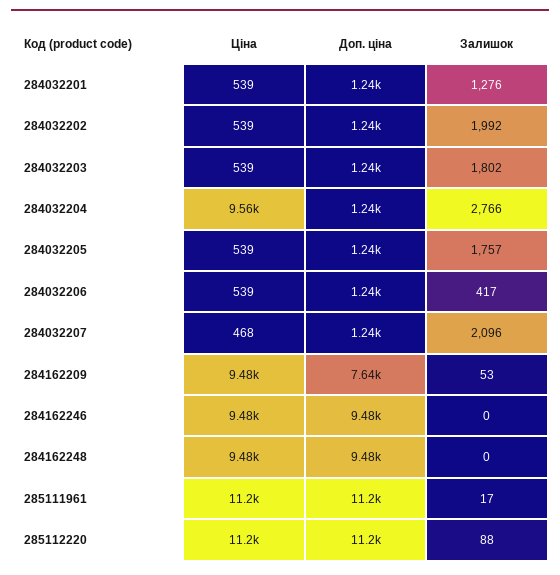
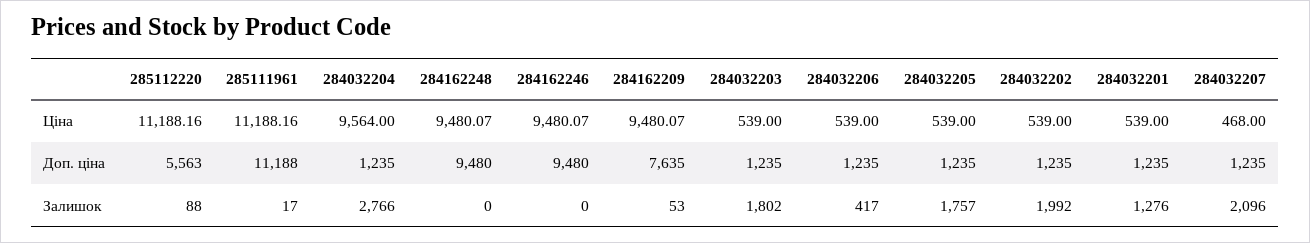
  {
    "Ціна": {
      "284032201": 539,
      "284032202": 539,
      "284032203": 539,
      "284032204": 9564,
      "284032205": 539,
      "284032206": 539,
      "284032207": 468,
      "284162209": 9480.07,
      "284162246": 9480.07,
      "284162248": 9480.07,
      "285111961": 11188.16,
      "285112220": 11188.16
    },
    "Доп. ціна": {
      "284032201": 1235,
      "284032202": 1235,
      "284032203": 1235,
      "284032204": 1235,
      "284032205": 1235,
      "284032206": 1235,
      "284032207": 1235,
      "284162209": 7635,
      "284162246": 9480,
      "284162248": 9480,
      "285111961": 11188,
-     "285112220": 11200
+     "285112220": 5563
    },
    "Залишок": {
      "284032201": 1276,
      "284032202": 1992,
      "284032203": 1802,
      "284032204": 2766,
      "284032205": 1757,
      "284032206": 417,
      "284032207": 2096,
      "284162209": 53,
      "284162246": 0,
      "284162248": 0,
      "285111961": 17,
      "285112220": 88
    }
  }

